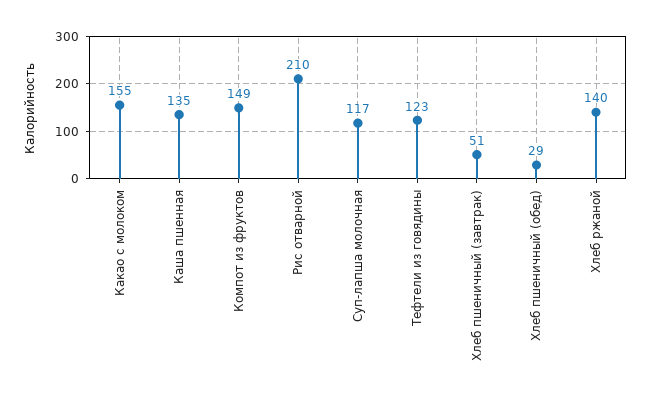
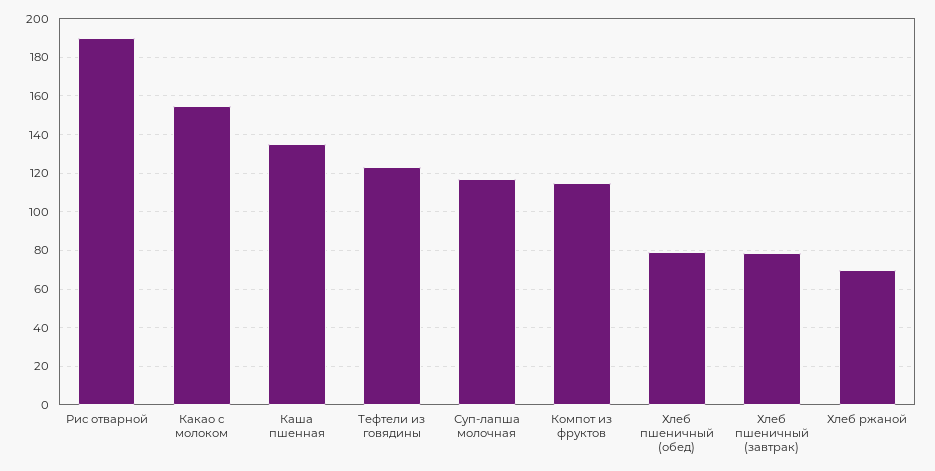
  {
    "Какао с молоком": 155,
    "Каша пшенная": 135,
-   "Компот из фруктов": 149,
+   "Компот из фруктов": 115,
-   "Рис отварной": 210,
+   "Рис отварной": 190,
    "Суп-лапша молочная": 117,
    "Тефтели из говядины": 123,
-   "Хлеб пшеничный (завтрак)": 51,
+   "Хлеб пшеничный (завтрак)": 80,
-   "Хлеб пшеничный (обед)": 29,
+   "Хлеб пшеничный (обед)": 80,
-   "Хлеб ржаной": 140
+   "Хлеб ржаной": 70
  }

